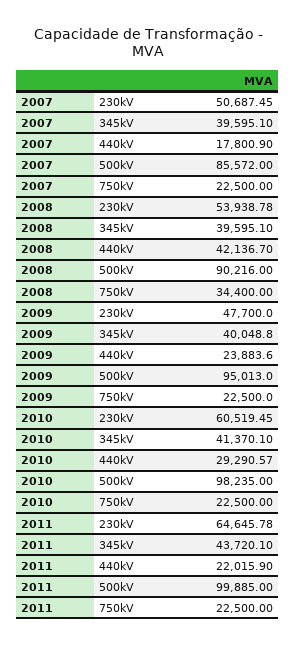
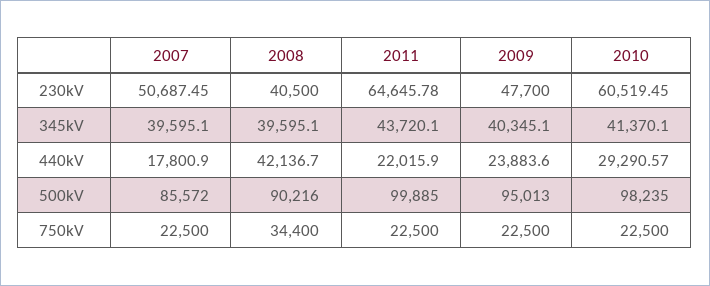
  {
    "2007": {
      "230kV": 50687.45,
      "345kV": 39595.1,
      "440kV": 17800.9,
      "500kV": 85572,
      "750kV": 22500
    },
    "2008": {
-     "230kV": 53938.78,
+     "230kV": 40500,
      "345kV": 39595.1,
      "440kV": 42136.7,
      "500kV": 90216,
      "750kV": 34400
    },
    "2009": {
      "230kV": 47700,
-     "345kV": 40048.8,
+     "345kV": 40345.1,
      "440kV": 23883.6,
      "500kV": 95013,
      "750kV": 22500
    },
    "2010": {
      "230kV": 60519.45,
      "345kV": 41370.1,
      "440kV": 29290.57,
      "500kV": 98235,
      "750kV": 22500
    },
    "2011": {
      "230kV": 64645.78,
      "345kV": 43720.1,
      "440kV": 22015.9,
      "500kV": 99885,
      "750kV": 22500
    }
  }

